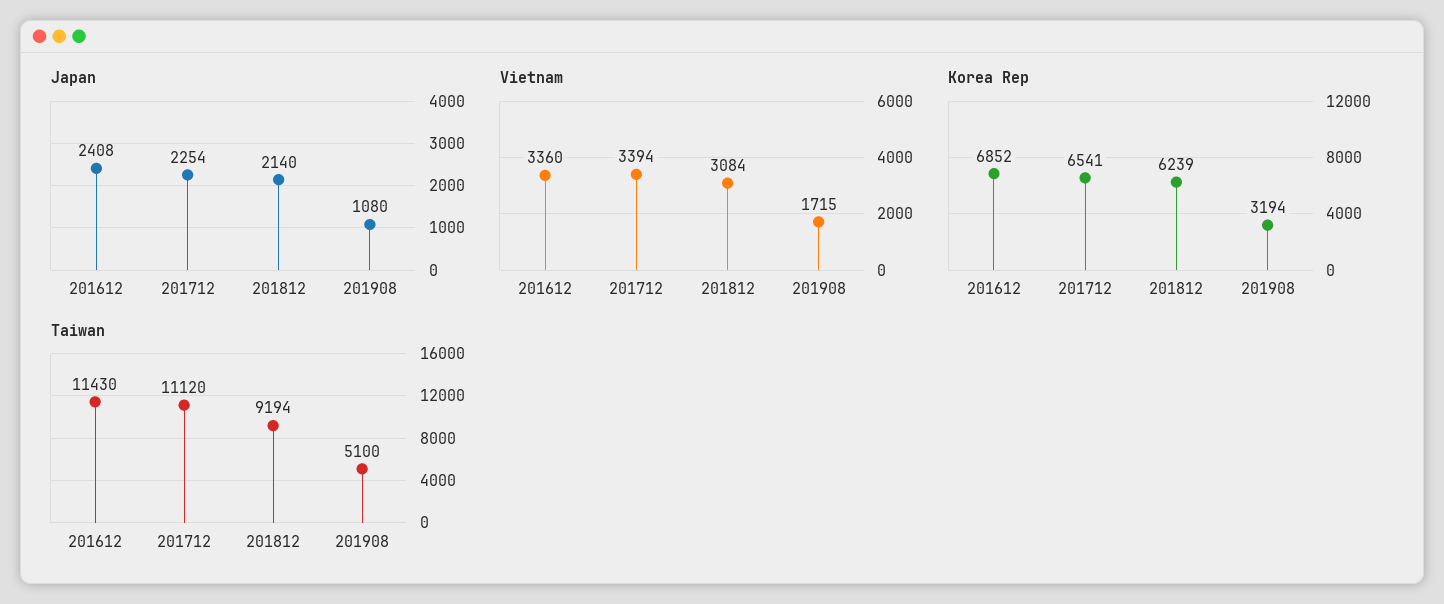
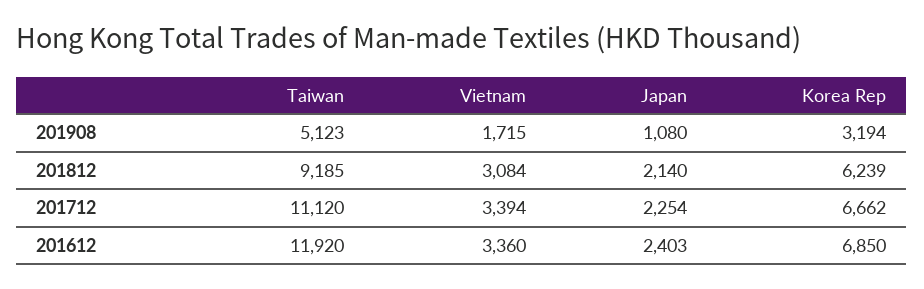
  {
    "Japan": {
-     "201612": 2408,
+     "201612": 2403,
      "201712": 2254,
      "201812": 2140,
      "201908": 1080
    },
    "Vietnam": {
      "201612": 3360,
      "201712": 3394,
      "201812": 3084,
      "201908": 1715
    },
    "Korea Rep": {
-     "201612": 6852,
+     "201612": 6850,
-     "201712": 6541,
+     "201712": 6662,
      "201812": 6239,
      "201908": 3194
    },
    "Taiwan": {
-     "201612": 11430,
+     "201612": 11920,
      "201712": 11120,
-     "201812": 9194,
+     "201812": 9185,
-     "201908": 5100
+     "201908": 5123
    }
  }

